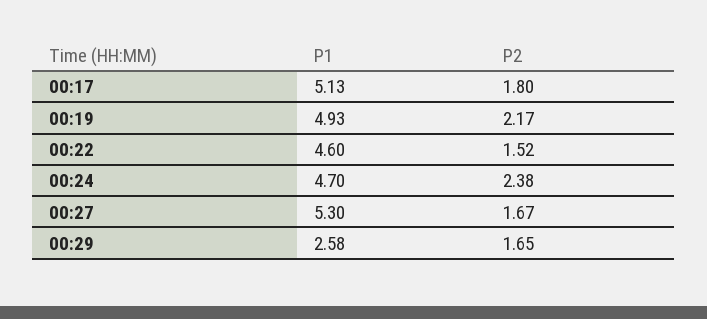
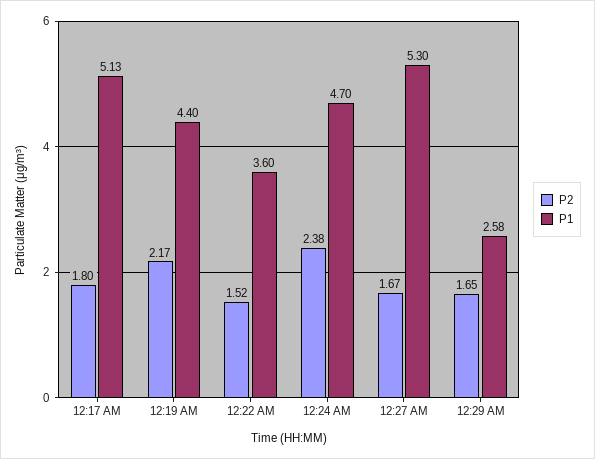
  {
    "P1": {
      "00:17": 5.13,
-     "00:19": 4.93,
+     "00:19": 4.4,
-     "00:22": 4.6,
+     "00:22": 3.6,
      "00:24": 4.7,
      "00:27": 5.3,
      "00:29": 2.58
    },
    "P2": {
      "00:17": 1.8,
      "00:19": 2.17,
      "00:22": 1.52,
      "00:24": 2.38,
      "00:27": 1.67,
      "00:29": 1.65
    }
  }

